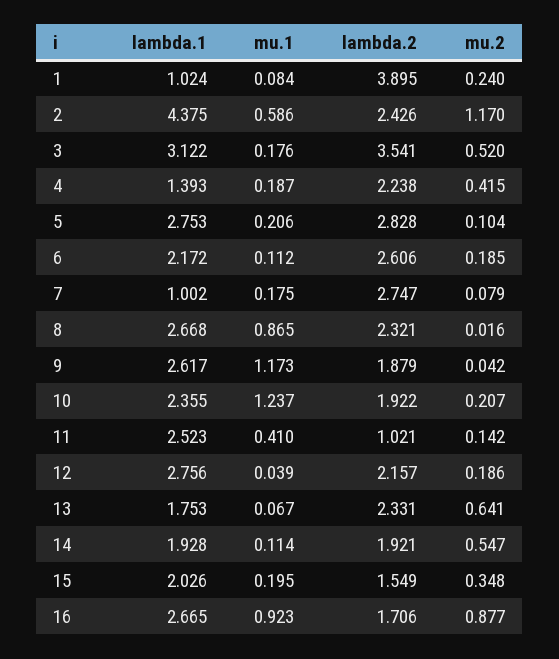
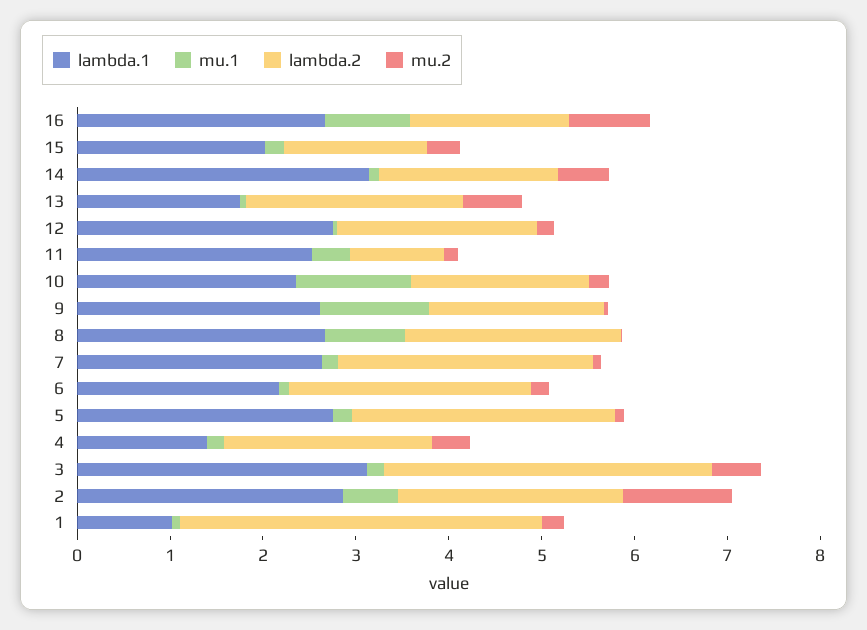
  {
    "lambda.1": {
      "1": 1.024,
-     "2": 4.375,
+     "2": 2.8,
      "3": 3.122,
      "4": 1.393,
      "5": 2.753,
      "6": 2.172,
-     "7": 1.002,
+     "7": 2.6,
      "8": 2.668,
      "9": 2.617,
      "10": 2.355,
      "11": 2.523,
      "12": 2.756,
      "13": 1.753,
-     "14": 1.928,
+     "14": 3.2,
      "15": 2.026,
      "16": 2.665
    },
    "mu.1": {
      "1": 0.084,
      "2": 0.586,
      "3": 0.176,
      "4": 0.187,
      "5": 0.206,
      "6": 0.112,
      "7": 0.175,
      "8": 0.865,
      "9": 1.173,
      "10": 1.237,
      "11": 0.41,
      "12": 0.039,
      "13": 0.067,
      "14": 0.114,
      "15": 0.195,
      "16": 0.923
    },
    "lambda.2": {
      "1": 3.895,
      "2": 2.426,
      "3": 3.541,
      "4": 2.238,
      "5": 2.828,
      "6": 2.606,
      "7": 2.747,
      "8": 2.321,
      "9": 1.879,
      "10": 1.922,
      "11": 1.021,
      "12": 2.157,
      "13": 2.331,
      "14": 1.921,
      "15": 1.549,
      "16": 1.706
    },
    "mu.2": {
      "1": 0.24,
      "2": 1.17,
      "3": 0.52,
      "4": 0.415,
      "5": 0.104,
      "6": 0.185,
      "7": 0.079,
      "8": 0.016,
      "9": 0.042,
      "10": 0.207,
      "11": 0.142,
      "12": 0.186,
      "13": 0.641,
      "14": 0.547,
      "15": 0.348,
      "16": 0.877
    }
  }

